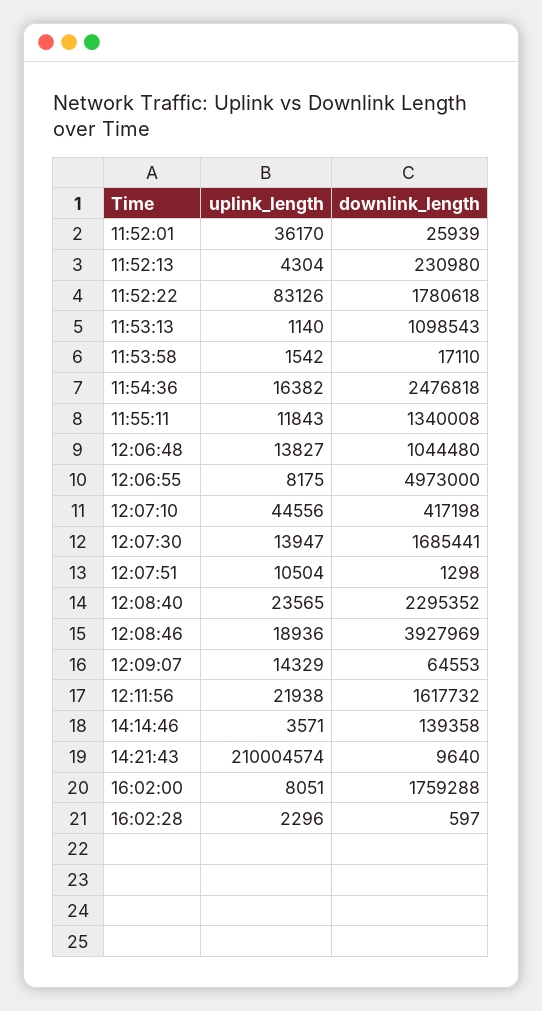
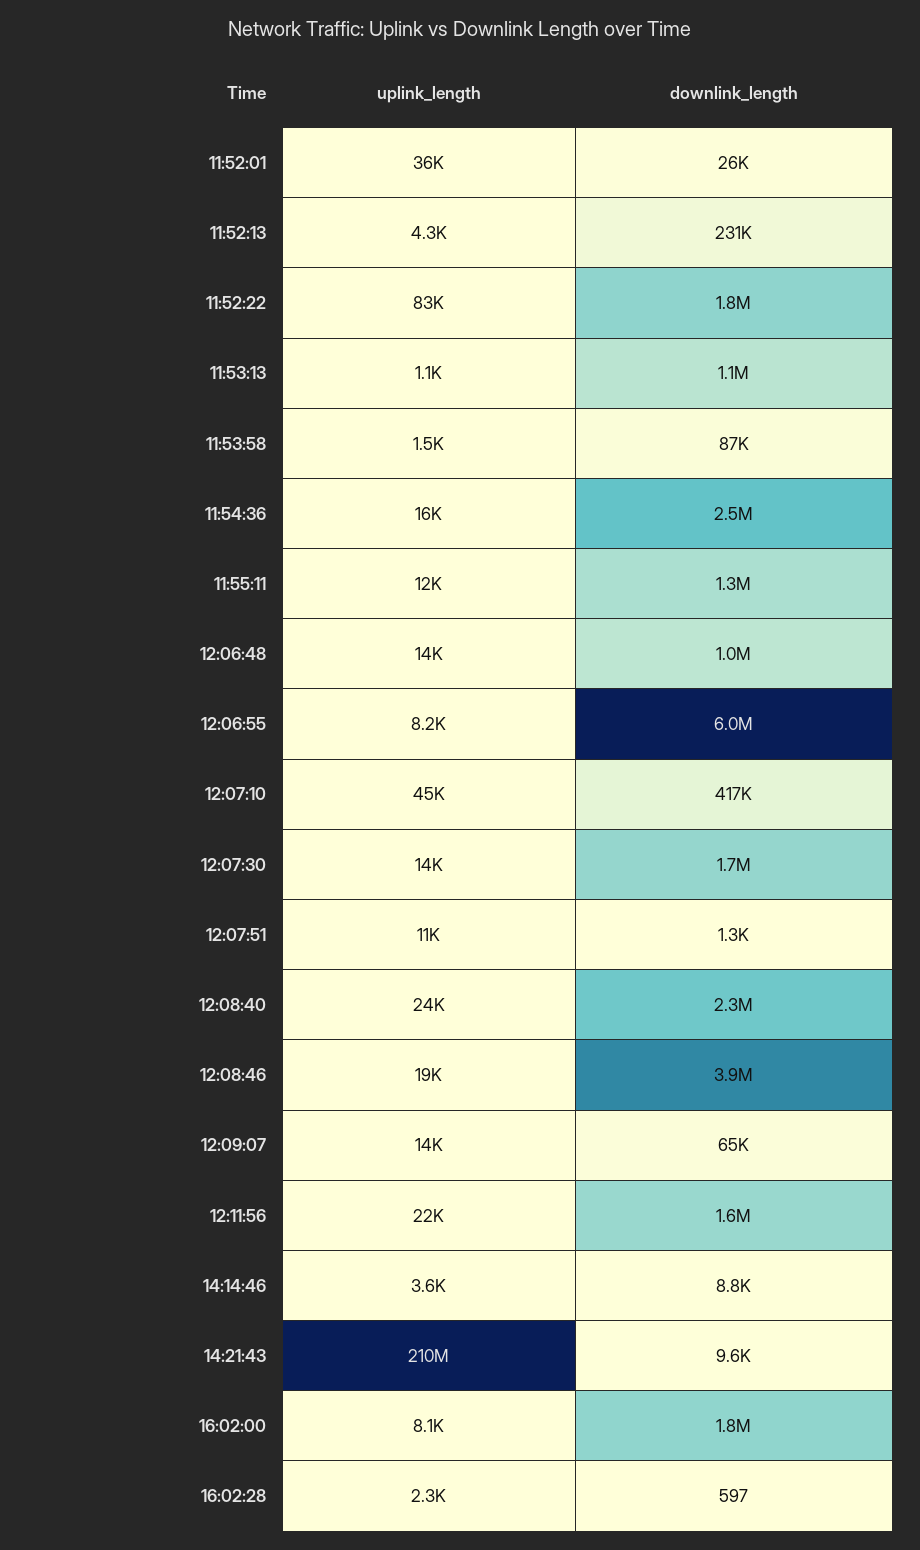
  {
    "uplink_length": {
      "11:52:01": 36170,
      "11:52:13": 4304,
      "11:52:22": 83126,
      "11:53:13": 1140,
      "11:53:58": 1542,
      "11:54:36": 16382,
      "11:55:11": 11843,
      "12:06:48": 13827,
      "12:06:55": 8175,
      "12:07:10": 44556,
      "12:07:30": 13947,
      "12:07:51": 10504,
      "12:08:40": 23565,
      "12:08:46": 18936,
      "12:09:07": 14329,
      "12:11:56": 21938,
      "14:14:46": 3571,
      "14:21:43": 210004574,
      "16:02:00": 8051,
      "16:02:28": 2296
    },
    "downlink_length": {
      "11:52:01": 25939,
      "11:52:13": 230980,
      "11:52:22": 1780618,
      "11:53:13": 1098543,
-     "11:53:58": 17110,
+     "11:53:58": 87000,
      "11:54:36": 2476818,
      "11:55:11": 1340008,
      "12:06:48": 1044480,
-     "12:06:55": 4973000,
+     "12:06:55": 6000000,
      "12:07:10": 417198,
      "12:07:30": 1685441,
      "12:07:51": 1298,
      "12:08:40": 2295352,
      "12:08:46": 3927969,
      "12:09:07": 64553,
      "12:11:56": 1617732,
-     "14:14:46": 139358,
+     "14:14:46": 8800,
      "14:21:43": 9640,
      "16:02:00": 1759288,
      "16:02:28": 597
    }
  }

